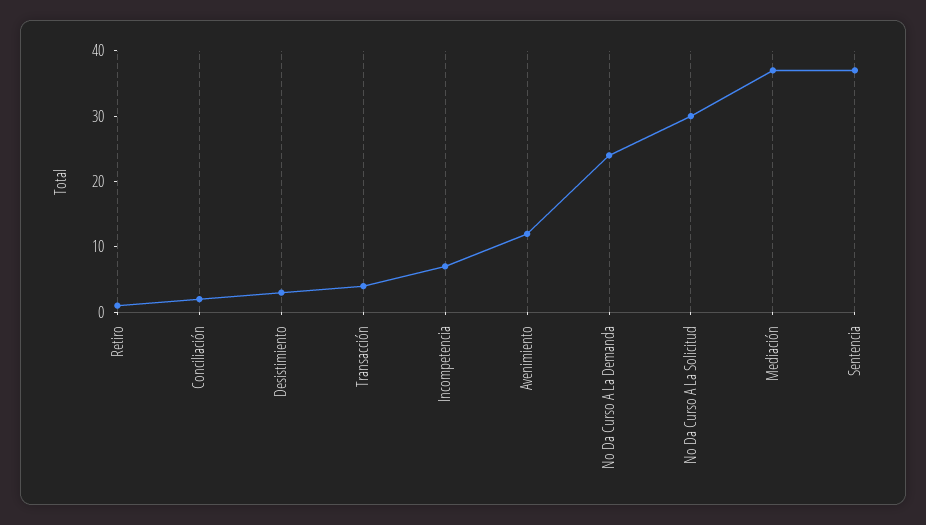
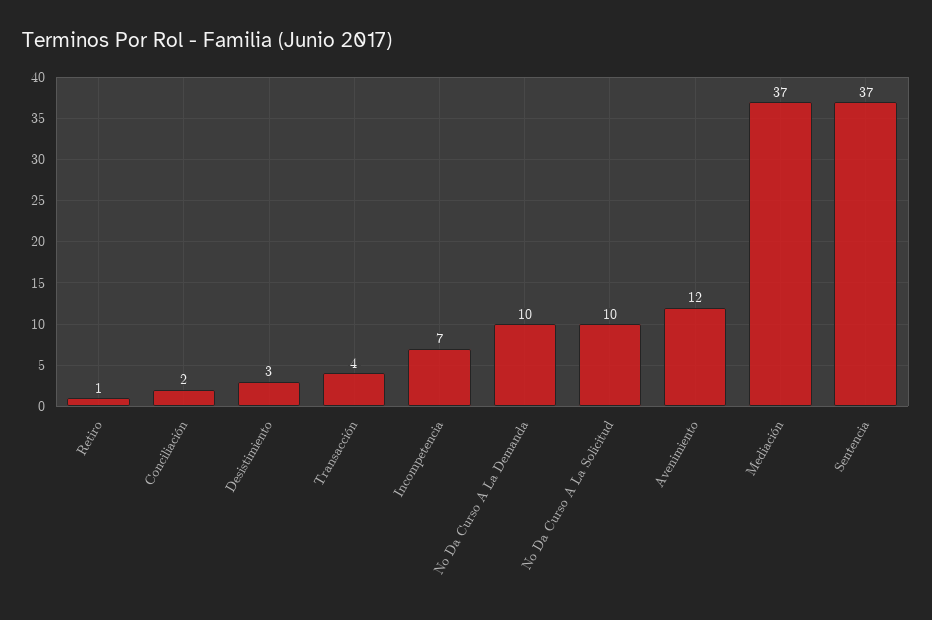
  {
    "Retiro": 1,
    "Conciliación": 2,
    "Desistimiento": 3,
    "Transacción": 4,
    "Incompetencia": 7,
    "Avenimiento": 12,
-   "No Da Curso A La Demanda": 25,
+   "No Da Curso A La Demanda": 10,
-   "No Da Curso A La Solicitud": 30,
+   "No Da Curso A La Solicitud": 10,
    "Mediación": 37,
    "Sentencia": 37
  }

